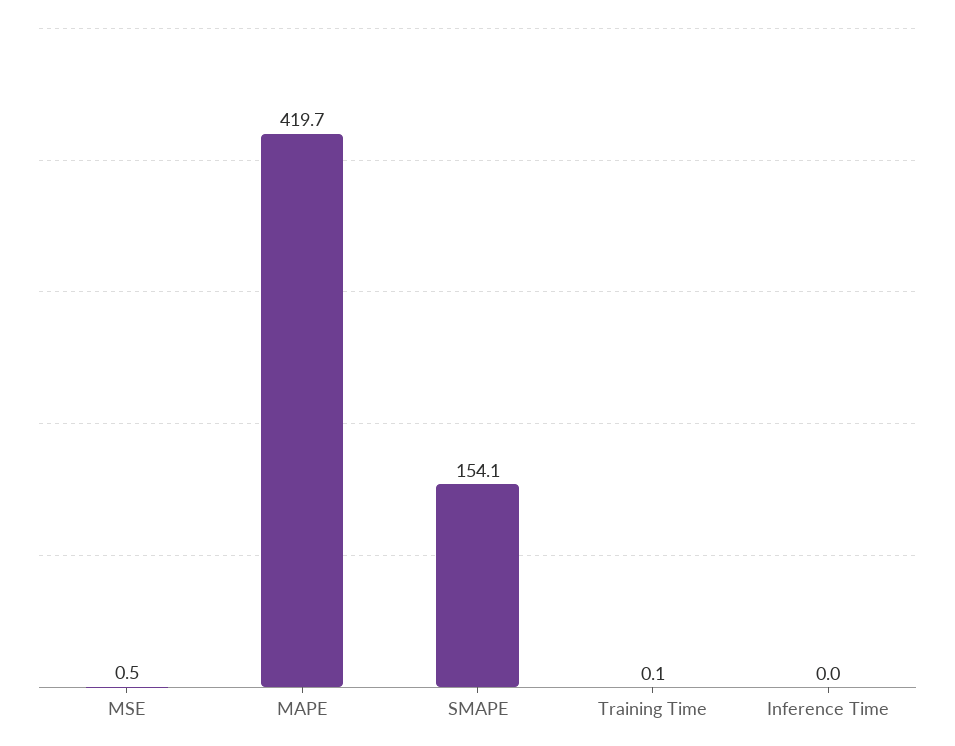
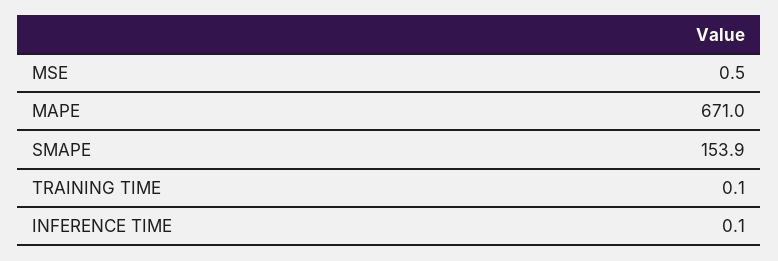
  {
    "MSE": 0.5,
-   "MAPE": 419.7,
+   "MAPE": 671,
-   "SMAPE": 154.1,
+   "SMAPE": 153.9,
    "Training Time": 0.1,
-   "Inference Time": 0
+   "Inference Time": 0.1
  }

